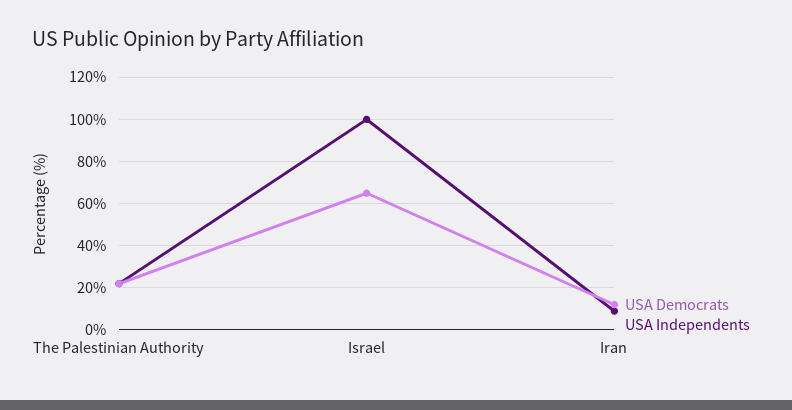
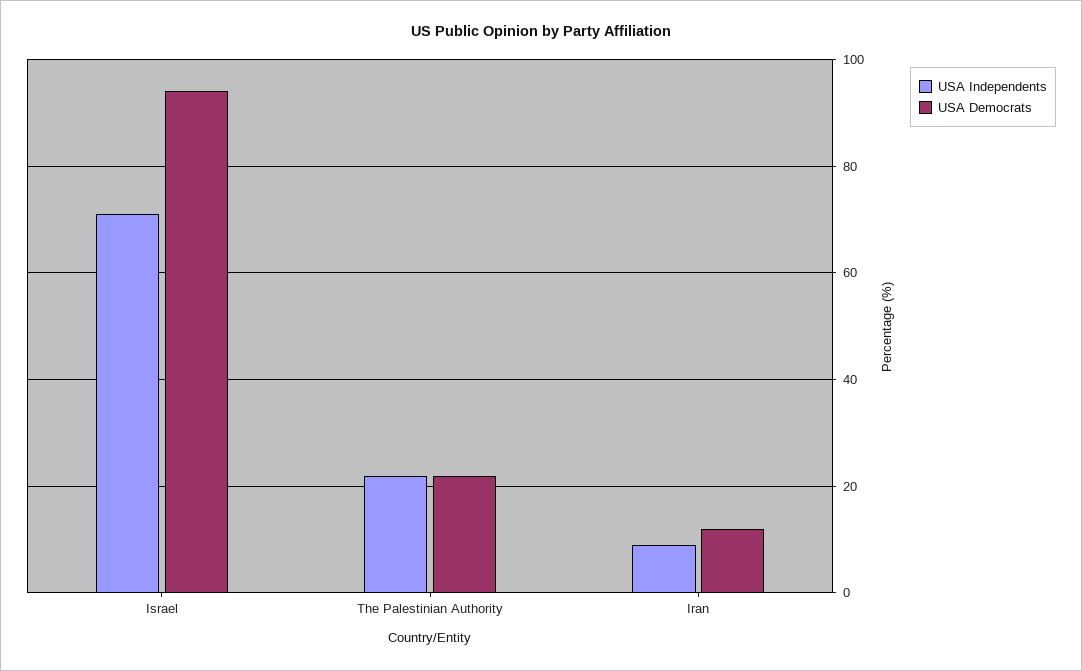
  {
    "USA Democrats": {
      "The Palestinian Authority": 20,
-     "Israel": 65,
+     "Israel": 95,
      "Iran": 10
    },
    "USA Independents": {
      "The Palestinian Authority": 20,
-     "Israel": 100,
+     "Israel": 70,
      "Iran": 10
    }
  }

